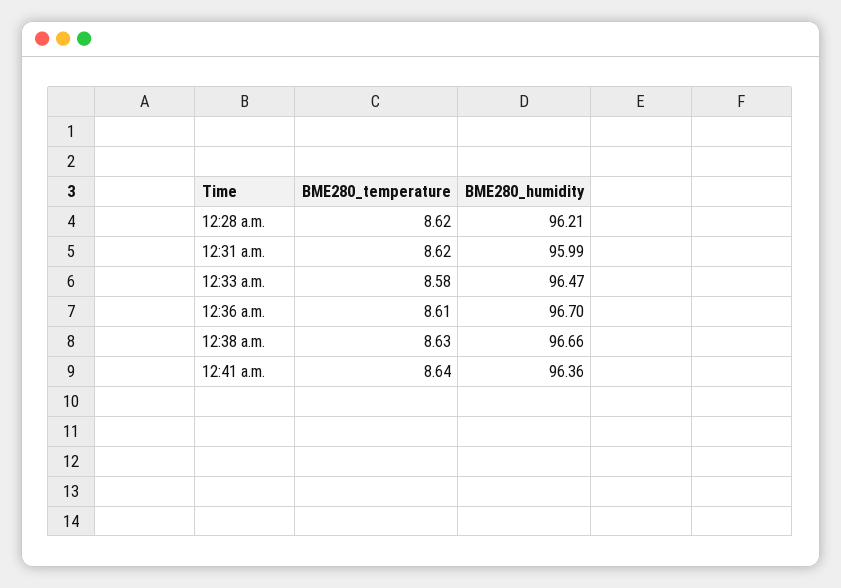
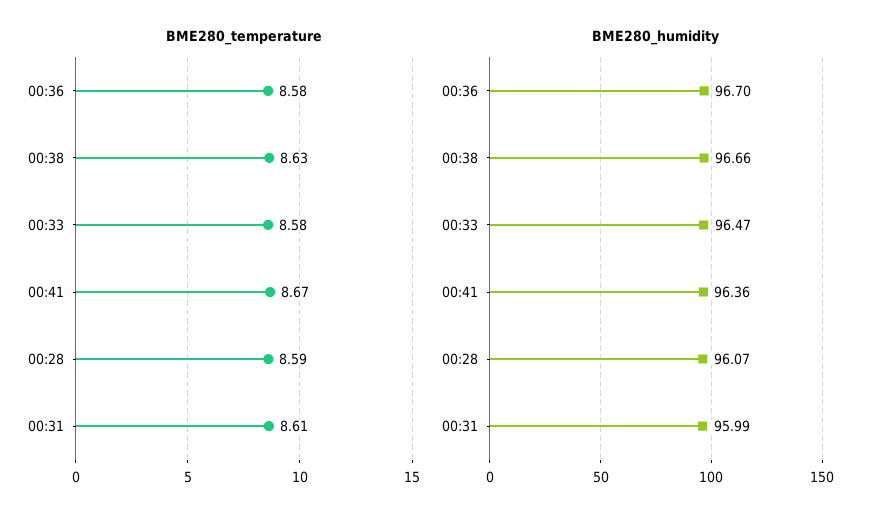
  {
    "BME280_temperature": {
-     "12:28 a.m.": 8.62,
+     "12:28 a.m.": 8.59,
-     "12:31 a.m.": 8.62,
+     "12:31 a.m.": 8.61,
      "12:33 a.m.": 8.58,
-     "12:36 a.m.": 8.61,
+     "12:36 a.m.": 8.58,
      "12:38 a.m.": 8.63,
-     "12:41 a.m.": 8.64
+     "12:41 a.m.": 8.67
    },
    "BME280_humidity": {
-     "12:28 a.m.": 96.21,
+     "12:28 a.m.": 96.07,
      "12:31 a.m.": 95.99,
      "12:33 a.m.": 96.47,
      "12:36 a.m.": 96.7,
      "12:38 a.m.": 96.66,
      "12:41 a.m.": 96.36
    }
  }

